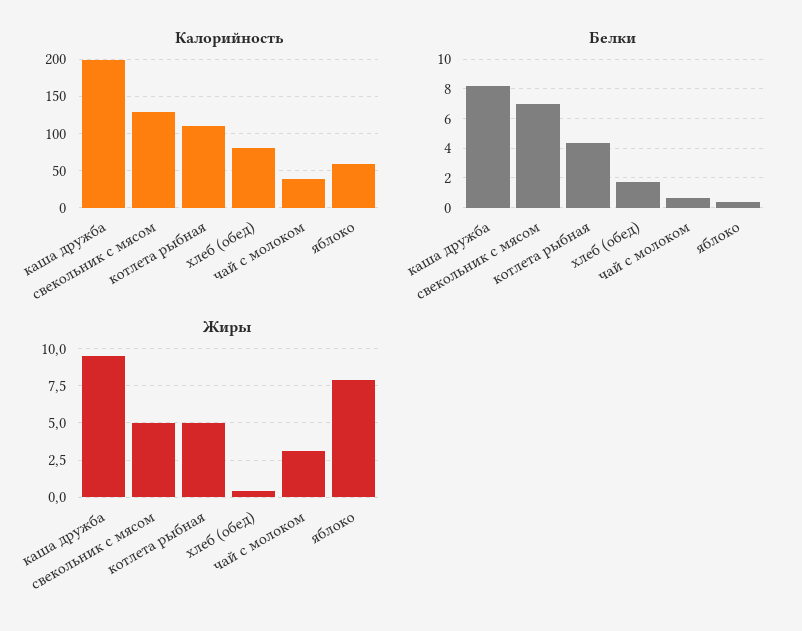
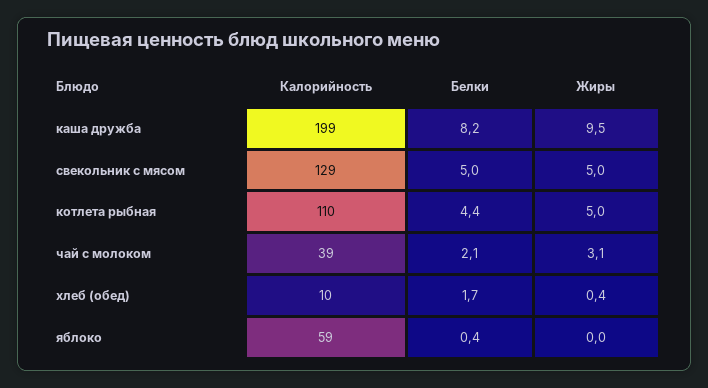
  {
    "Калорийность": {
      "каша дружба": 199,
      "свекольник с мясом": 129,
      "котлета рыбная": 110,
-     "хлеб (обед)": 80,
+     "хлеб (обед)": 10,
      "чай с молоком": 39,
      "яблоко": 59
    },
    "Белки": {
      "каша дружба": 8.2,
-     "свекольник с мясом": 7,
+     "свекольник с мясом": 5,
      "котлета рыбная": 4.4,
      "хлеб (обед)": 1.7,
-     "чай с молоком": 0.5,
+     "чай с молоком": 2.1,
      "яблоко": 0.4
    },
    "Жиры": {
      "каша дружба": 9.5,
      "свекольник с мясом": 5,
      "котлета рыбная": 5,
      "хлеб (обед)": 0.4,
      "чай с молоком": 3.1,
-     "яблоко": 8
+     "яблоко": 0
    }
  }

